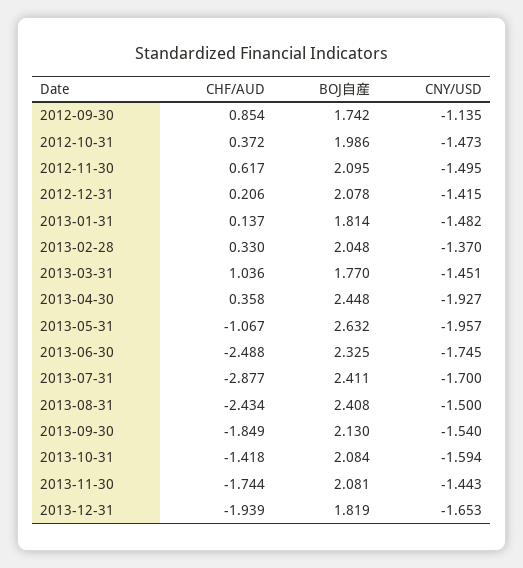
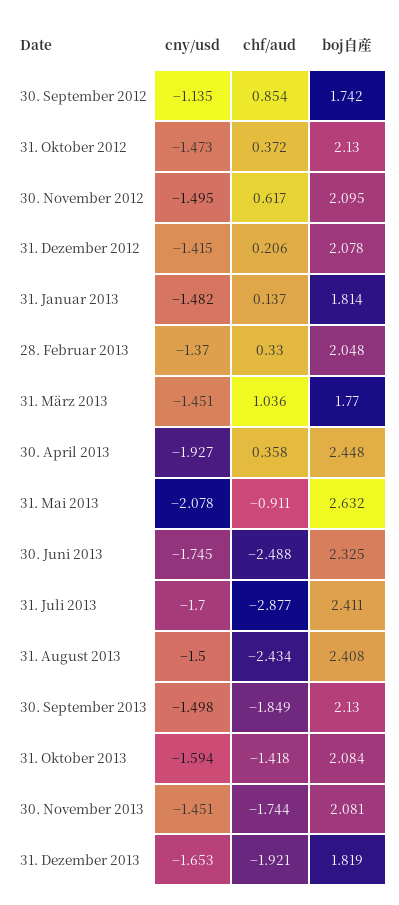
  {
    "CHF/AUD": {
      "2012-09-30": 0.854,
      "2012-10-31": 0.372,
      "2012-11-30": 0.617,
      "2012-12-31": 0.206,
      "2013-01-31": 0.137,
      "2013-02-28": 0.33,
      "2013-03-31": 1.036,
      "2013-04-30": 0.358,
-     "2013-05-31": -1.067,
+     "2013-05-31": -0.911,
      "2013-06-30": -2.488,
      "2013-07-31": -2.877,
      "2013-08-31": -2.434,
      "2013-09-30": -1.849,
      "2013-10-31": -1.418,
      "2013-11-30": -1.744,
-     "2013-12-31": -1.939
+     "2013-12-31": -1.921
    },
    "BOJ自産": {
      "2012-09-30": 1.742,
-     "2012-10-31": 1.986,
+     "2012-10-31": 2.13,
      "2012-11-30": 2.095,
      "2012-12-31": 2.078,
      "2013-01-31": 1.814,
      "2013-02-28": 2.048,
      "2013-03-31": 1.77,
      "2013-04-30": 2.448,
      "2013-05-31": 2.632,
      "2013-06-30": 2.325,
      "2013-07-31": 2.411,
      "2013-08-31": 2.408,
      "2013-09-30": 2.13,
      "2013-10-31": 2.084,
      "2013-11-30": 2.081,
      "2013-12-31": 1.819
    },
    "CNY/USD": {
      "2012-09-30": -1.135,
      "2012-10-31": -1.473,
      "2012-11-30": -1.495,
      "2012-12-31": -1.415,
      "2013-01-31": -1.482,
      "2013-02-28": -1.37,
      "2013-03-31": -1.451,
      "2013-04-30": -1.927,
-     "2013-05-31": -1.957,
+     "2013-05-31": -2.078,
      "2013-06-30": -1.745,
      "2013-07-31": -1.7,
      "2013-08-31": -1.5,
-     "2013-09-30": -1.54,
+     "2013-09-30": -1.498,
      "2013-10-31": -1.594,
-     "2013-11-30": -1.443,
+     "2013-11-30": -1.451,
      "2013-12-31": -1.653
    }
  }

